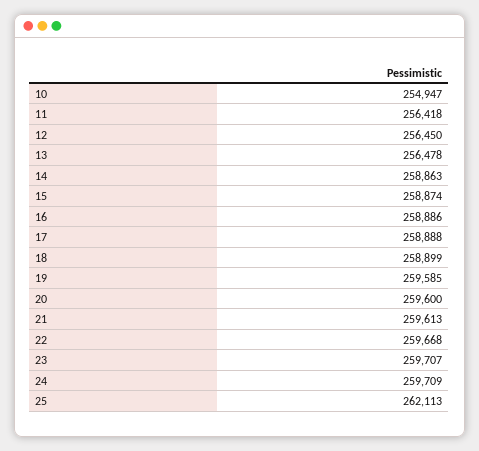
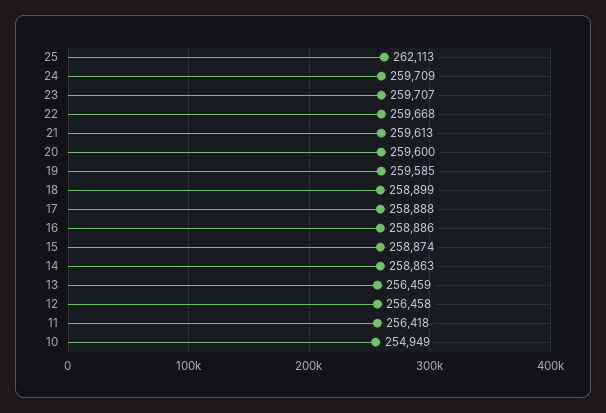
  {
-   "10": 254947,
+   "10": 254949,
    "11": 256418,
-   "12": 256450,
+   "12": 256458,
-   "13": 256478,
+   "13": 256459,
    "14": 258863,
    "15": 258874,
    "16": 258886,
    "17": 258888,
    "18": 258899,
    "19": 259585,
    "20": 259600,
    "21": 259613,
    "22": 259668,
    "23": 259707,
    "24": 259709,
    "25": 262113
  }

